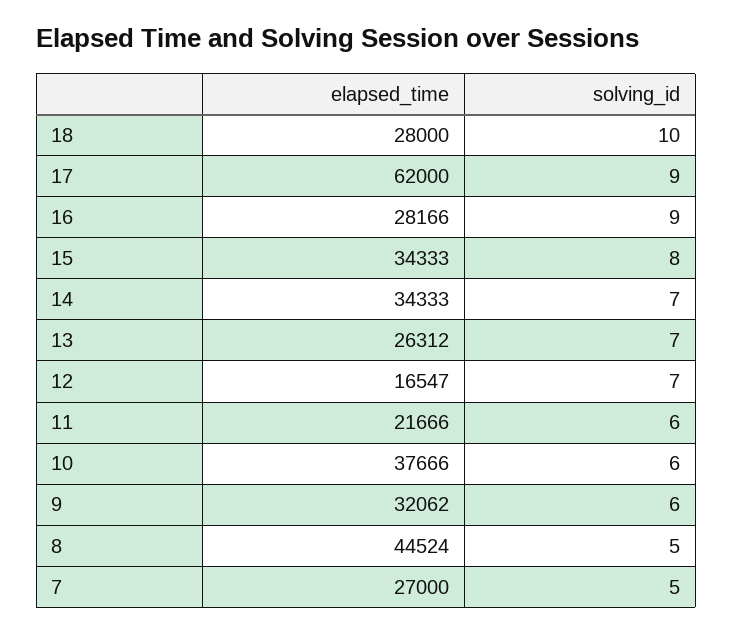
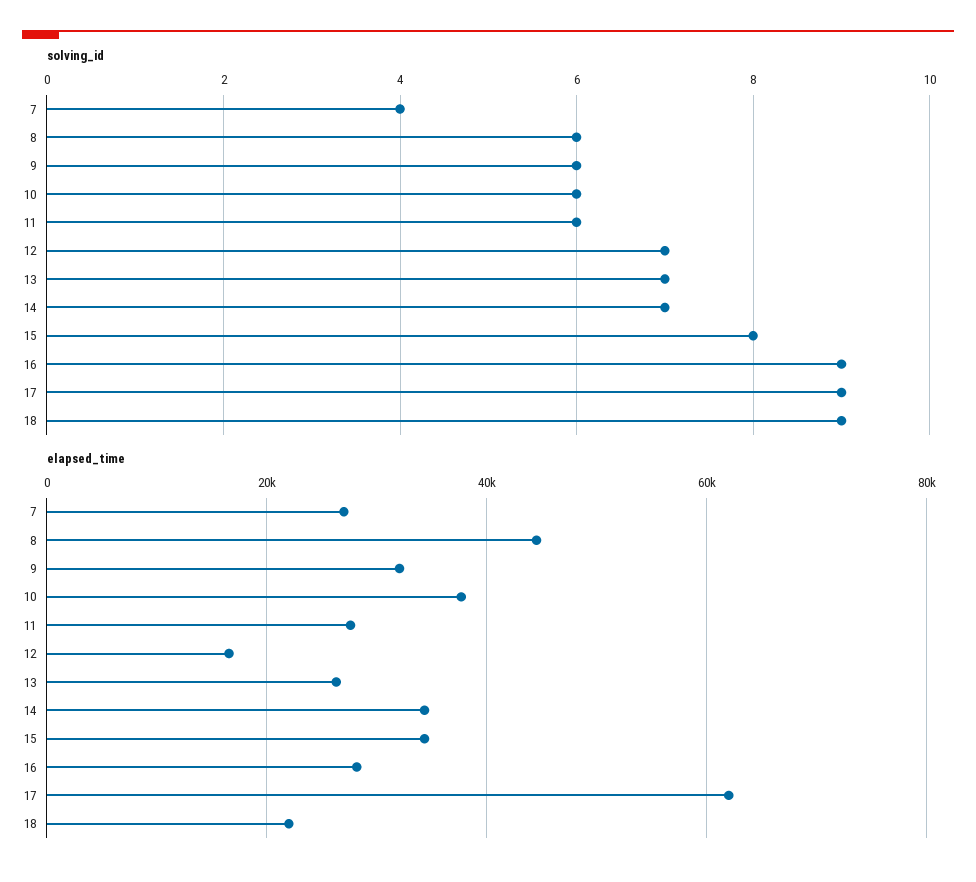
  {
    "elapsed_time": {
-     "18": 28000,
+     "18": 22000,
      "17": 62000,
      "16": 28166,
      "15": 34333,
      "14": 34333,
      "13": 26312,
      "12": 16547,
-     "11": 21666,
+     "11": 28000,
      "10": 37666,
      "9": 32062,
      "8": 44524,
      "7": 27000
    },
    "solving_id": {
-     "18": 10,
+     "18": 9,
      "17": 9,
      "16": 9,
      "15": 8,
      "14": 7,
      "13": 7,
      "12": 7,
      "11": 6,
      "10": 6,
      "9": 6,
-     "8": 5,
+     "8": 6,
-     "7": 5
+     "7": 4
    }
  }

